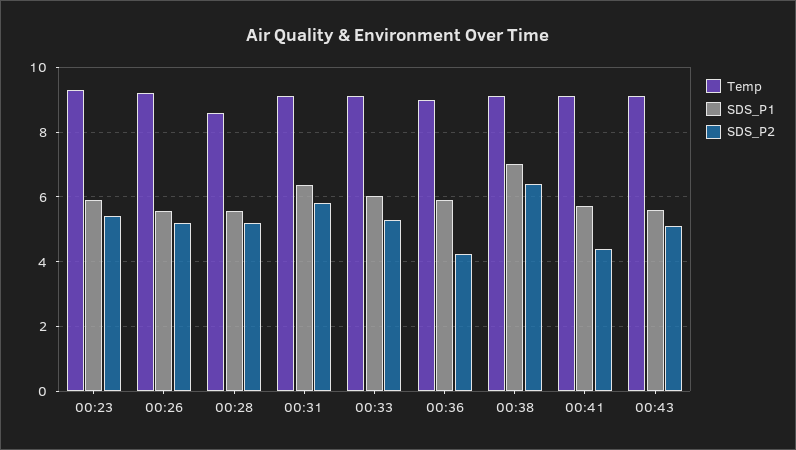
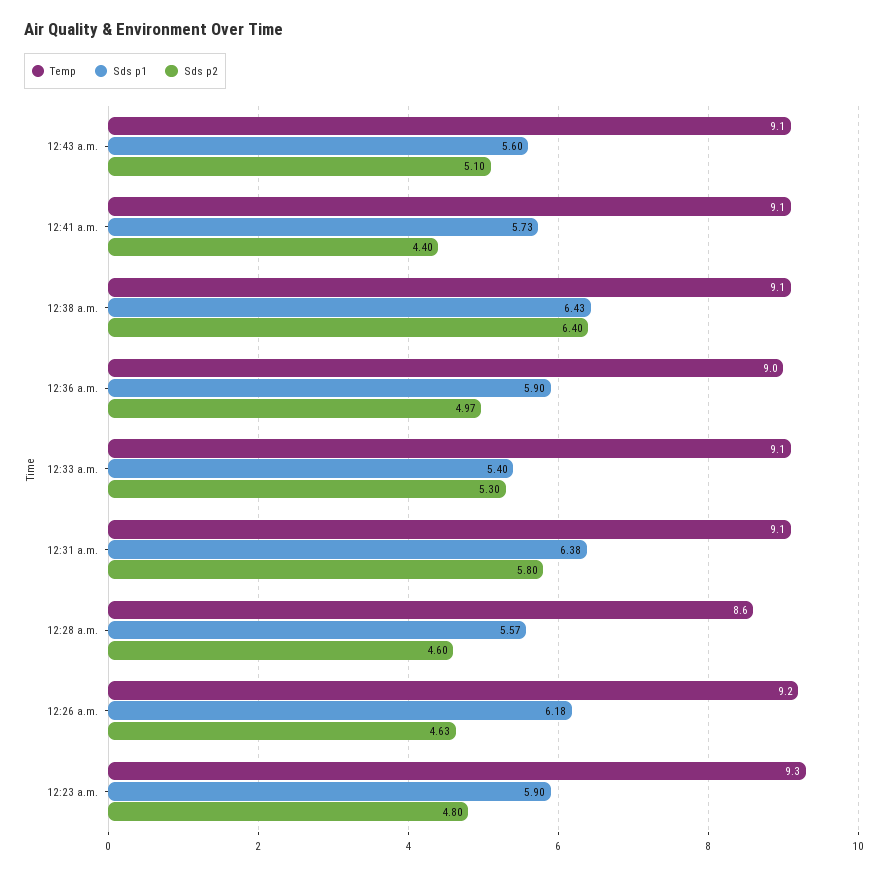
  {
    "Temp": {
      "00:23": 9.3,
      "00:26": 9.2,
      "00:28": 8.6,
      "00:31": 9.1,
      "00:33": 9.1,
      "00:36": 9,
      "00:38": 9.1,
      "00:41": 9.1,
      "00:43": 9.1
    },
    "SDS_P1": {
      "00:23": 5.9,
-     "00:26": 5.6,
+     "00:26": 6.18,
      "00:28": 5.57,
      "00:31": 6.38,
-     "00:33": 6,
+     "00:33": 5.4,
      "00:36": 5.9,
-     "00:38": 7,
+     "00:38": 6.43,
      "00:41": 5.73,
      "00:43": 5.6
    },
    "SDS_P2": {
-     "00:23": 5.4,
+     "00:23": 4.8,
-     "00:26": 5.2,
+     "00:26": 4.63,
-     "00:28": 5.2,
+     "00:28": 4.6,
      "00:31": 5.8,
      "00:33": 5.3,
-     "00:36": 4.2,
+     "00:36": 4.97,
      "00:38": 6.4,
      "00:41": 4.4,
      "00:43": 5.1
    }
  }

